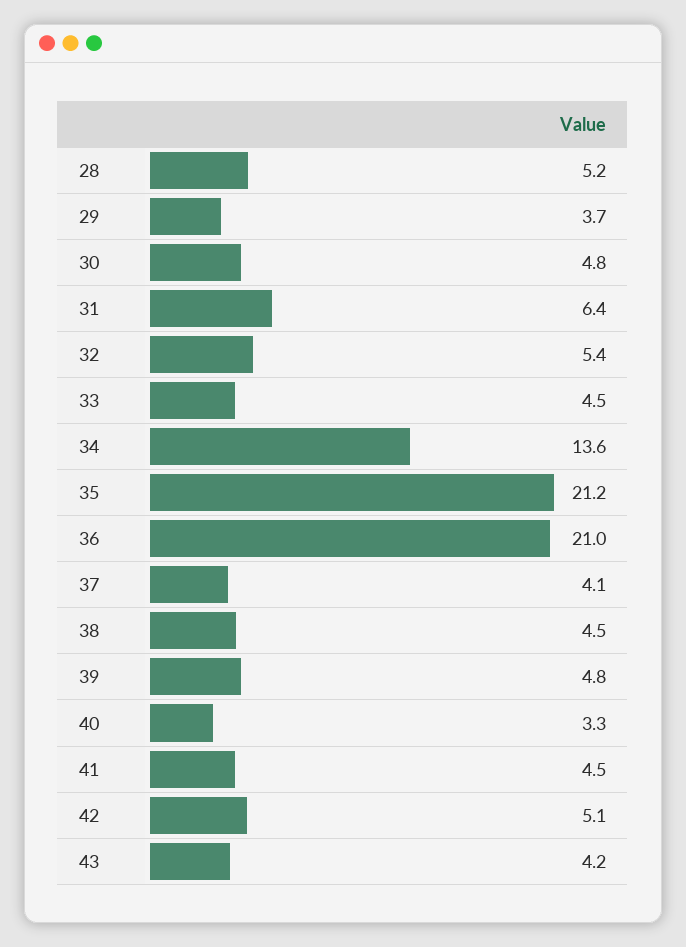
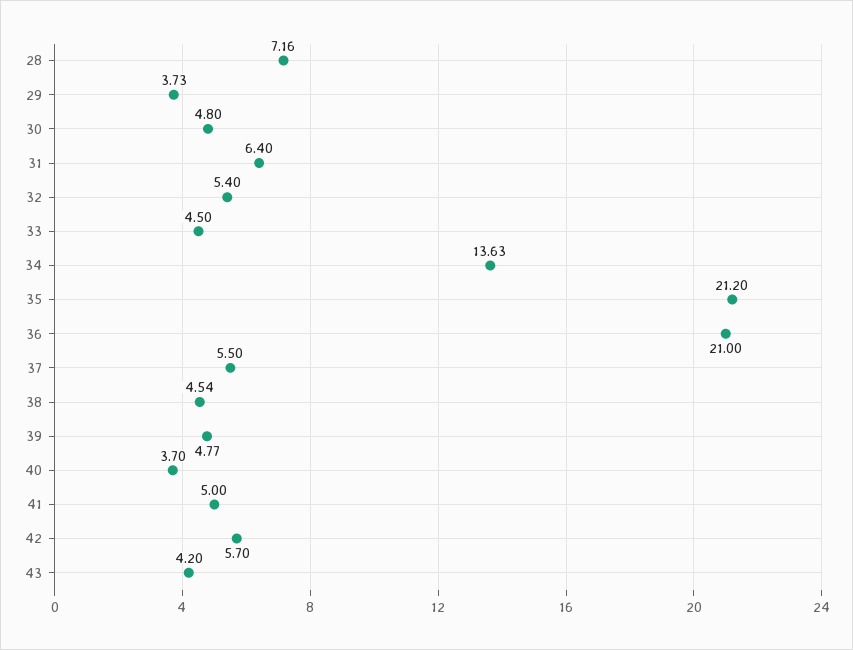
  {
-   "28": 5.2,
+   "28": 7.16,
    "29": 3.73,
    "30": 4.8,
    "31": 6.4,
    "32": 5.4,
    "33": 4.5,
    "34": 13.63,
    "35": 21.2,
    "36": 21,
-   "37": 4.1,
+   "37": 5.5,
    "38": 4.54,
    "39": 4.77,
-   "40": 3.3,
+   "40": 3.7,
-   "41": 4.5,
+   "41": 5,
-   "42": 5.1,
+   "42": 5.7,
    "43": 4.2
  }

